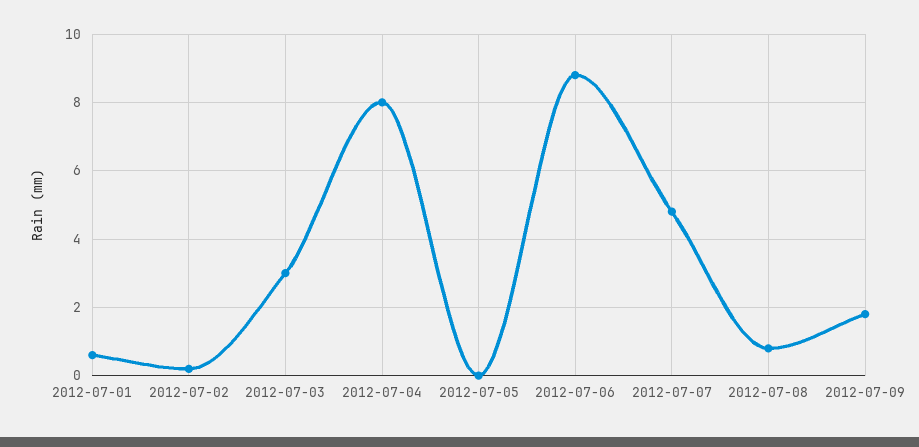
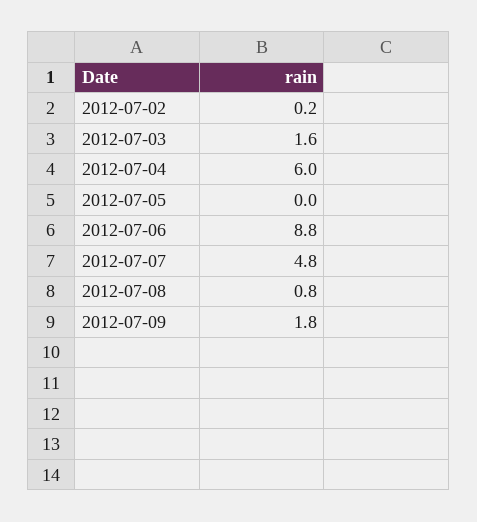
  {
-   "2012-07-01": 0.5,
    "2012-07-02": 0.2,
-   "2012-07-03": 3,
+   "2012-07-03": 1.6,
-   "2012-07-04": 8,
+   "2012-07-04": 6,
    "2012-07-05": 0,
    "2012-07-06": 8.8,
    "2012-07-07": 4.8,
    "2012-07-08": 0.8,
    "2012-07-09": 1.8
  }

